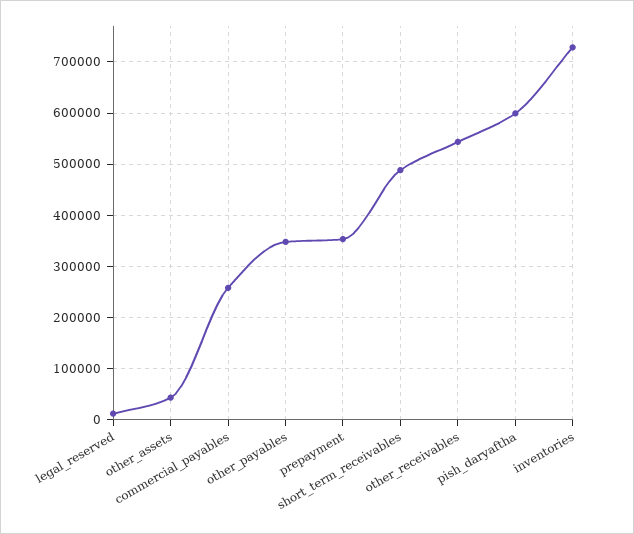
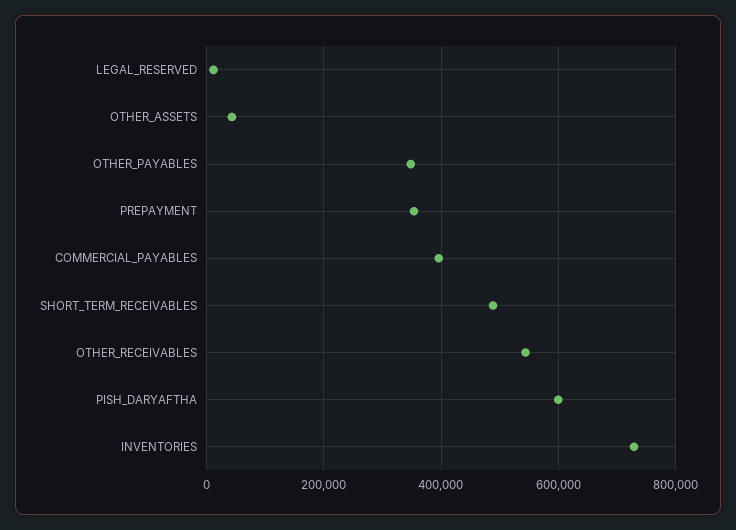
  {
    "legal_reserved": 20000,
    "other_assets": 40000,
-   "commercial_payables": 260000,
+   "commercial_payables": 400000,
    "other_payables": 340000,
    "prepayment": 360000,
    "short_term_receivables": 480000,
    "other_receivables": 540000,
    "pish_daryaftha": 600000,
    "inventories": 720000
  }

